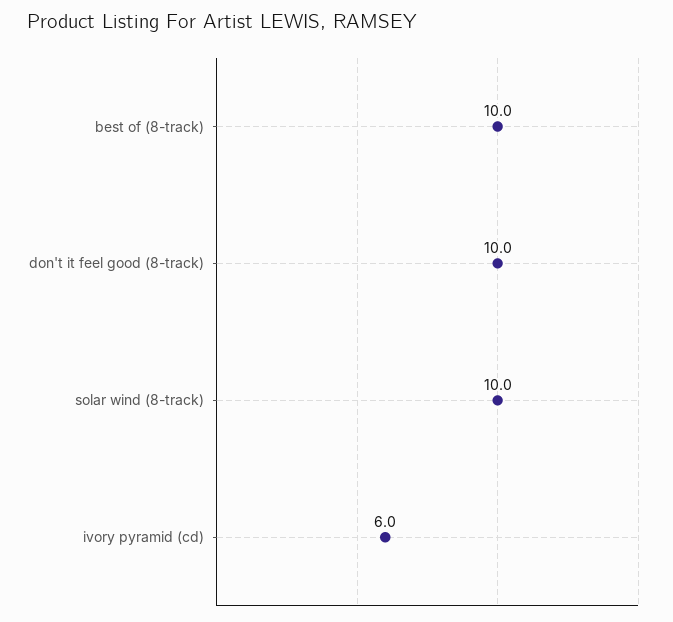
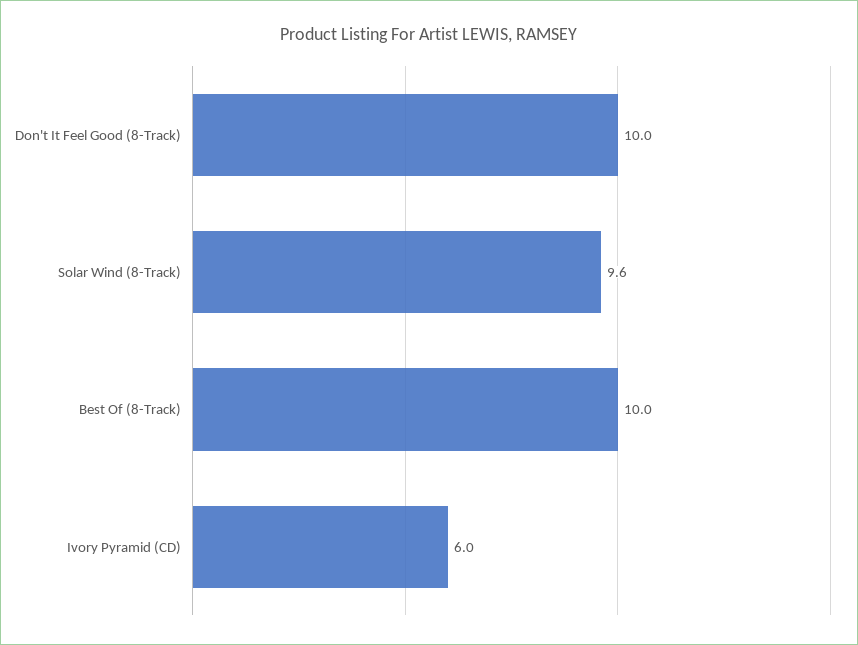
  {
    "best of (8-track)": 10,
    "don't it feel good (8-track)": 10,
-   "solar wind (8-track)": 10,
+   "solar wind (8-track)": 9.6,
    "ivory pyramid (cd)": 6
  }

